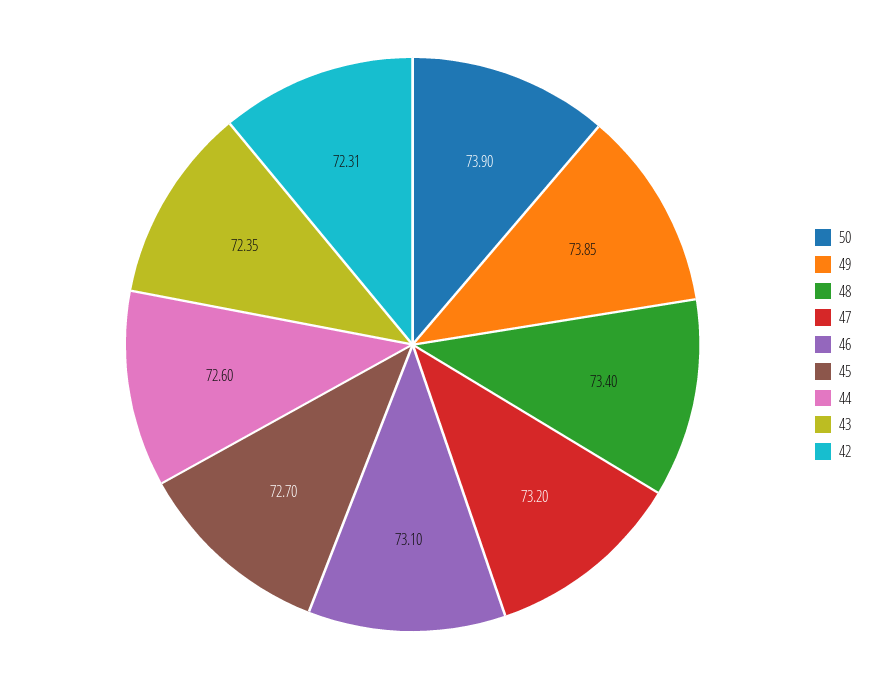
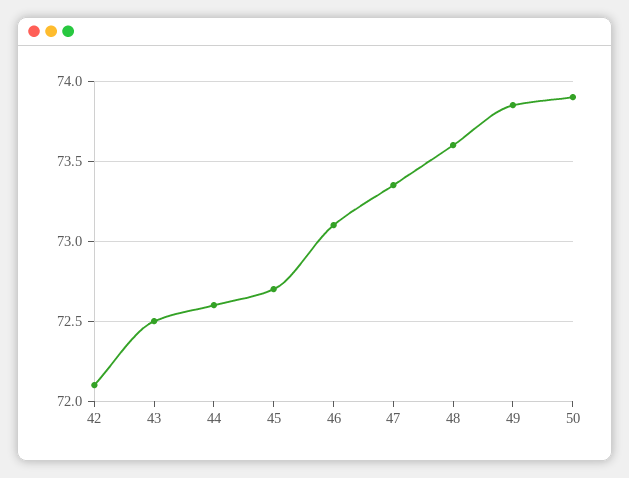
  {
    "50": 73.9,
    "49": 73.85,
-   "48": 73.4,
+   "48": 73.6,
-   "47": 73.2,
+   "47": 73.35,
    "46": 73.1,
    "45": 72.7,
    "44": 72.6,
-   "43": 72.35,
+   "43": 72.5,
-   "42": 72.31
+   "42": 72.1
  }

